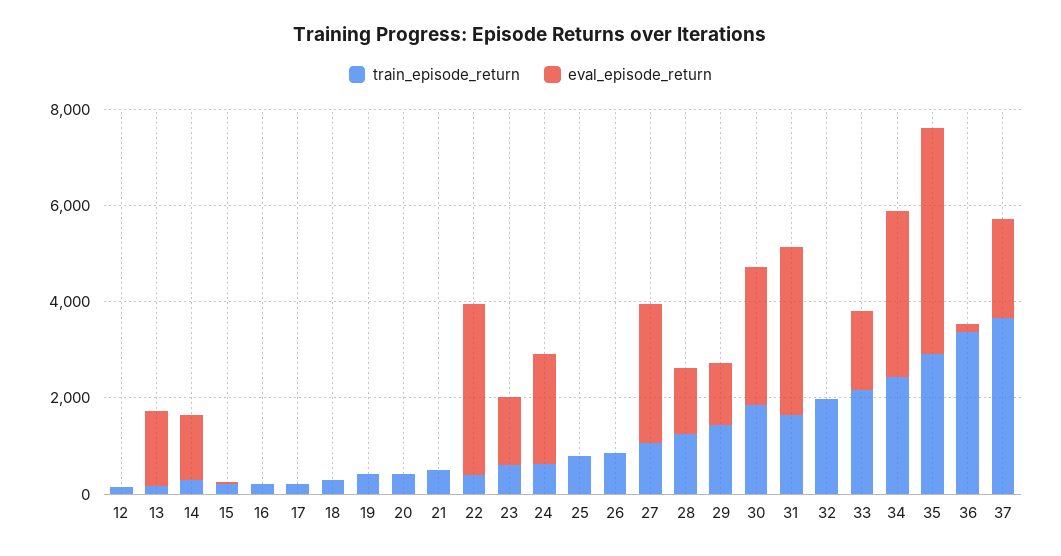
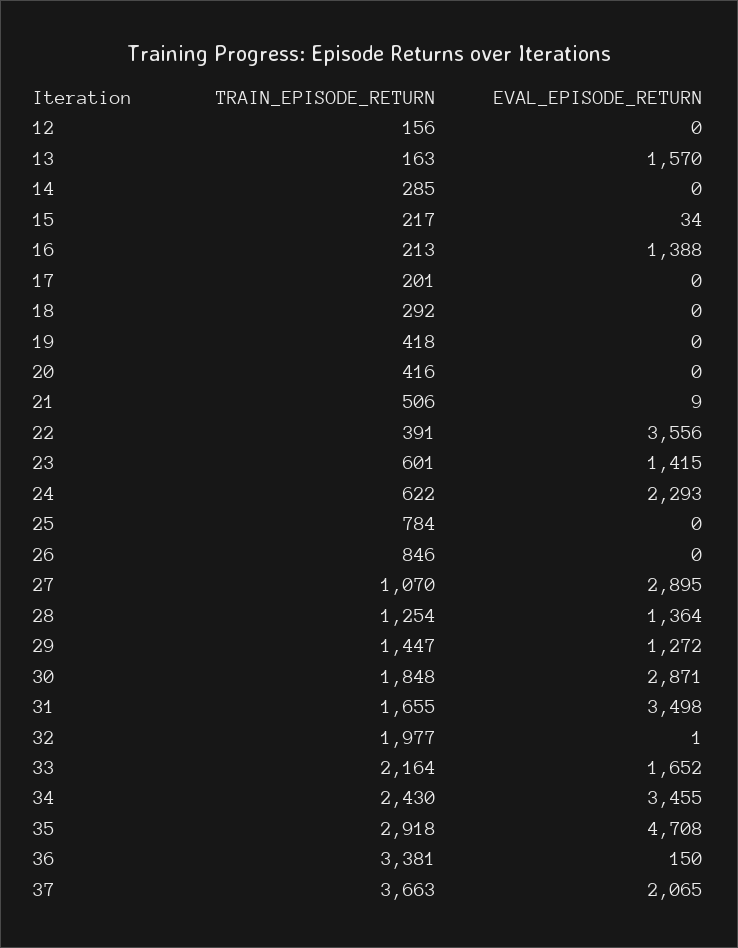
  {
    "train_episode_return": {
      "12": 156,
      "13": 163,
      "14": 285,
      "15": 217,
      "16": 213,
      "17": 201,
      "18": 292,
      "19": 418,
      "20": 416,
      "21": 506,
      "22": 391,
      "23": 601,
      "24": 622,
      "25": 784,
      "26": 846,
      "27": 1070,
      "28": 1254,
      "29": 1447,
      "30": 1848,
      "31": 1655,
      "32": 1977,
      "33": 2164,
      "34": 2430,
      "35": 2918,
      "36": 3381,
      "37": 3663
    },
    "eval_episode_return": {
      "12": 0,
      "13": 1570,
-     "14": 1500,
+     "14": 0,
      "15": 34,
-     "16": 0,
+     "16": 1388,
      "17": 0,
      "18": 0,
      "19": 0,
      "20": 0,
      "21": 9,
      "22": 3556,
      "23": 1415,
      "24": 2293,
      "25": 0,
      "26": 0,
      "27": 2895,
      "28": 1364,
      "29": 1272,
      "30": 2871,
      "31": 3498,
      "32": 1,
      "33": 1652,
      "34": 3455,
      "35": 4708,
      "36": 150,
      "37": 2065
    }
  }

